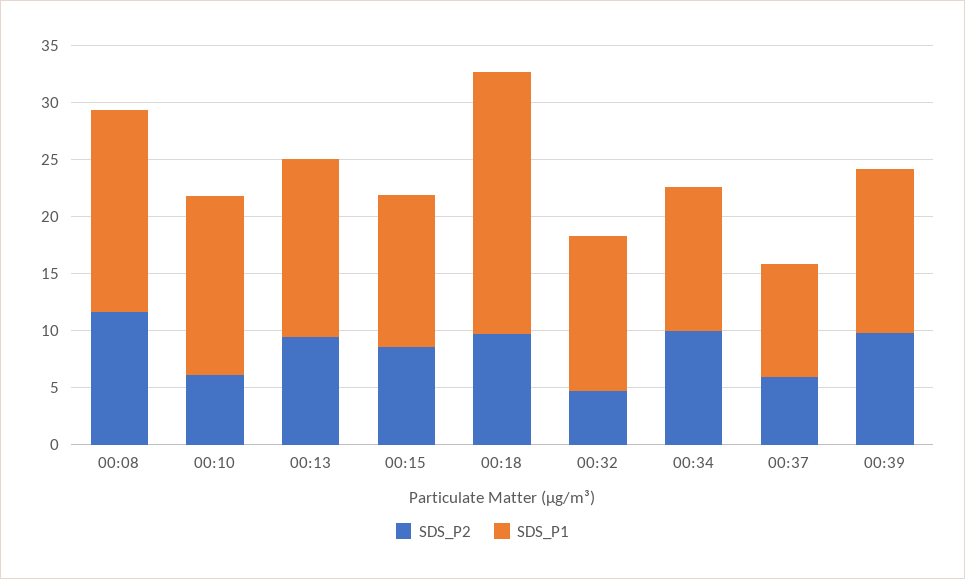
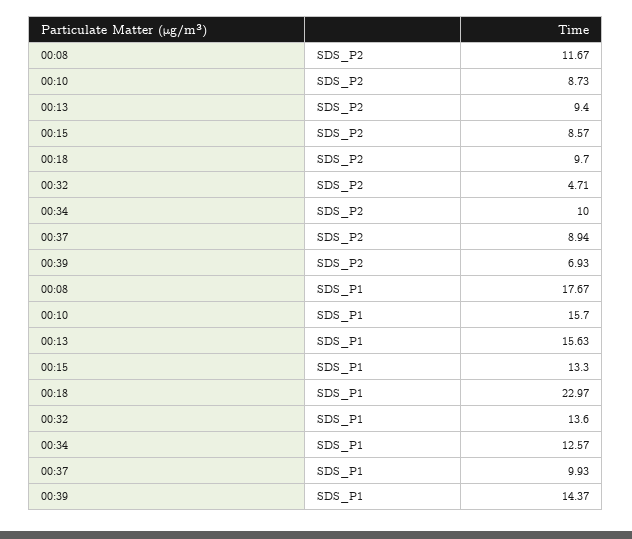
  {
    "SDS_P2": {
      "00:08": 11.67,
-     "00:10": 6,
+     "00:10": 8.73,
      "00:13": 9.4,
      "00:15": 8.57,
      "00:18": 9.7,
      "00:32": 4.71,
      "00:34": 10,
-     "00:37": 6,
+     "00:37": 8.94,
-     "00:39": 10
+     "00:39": 6.93
    },
    "SDS_P1": {
      "00:08": 17.67,
      "00:10": 15.7,
      "00:13": 15.63,
      "00:15": 13.3,
      "00:18": 22.97,
      "00:32": 13.6,
      "00:34": 12.57,
      "00:37": 9.93,
      "00:39": 14.37
    }
  }

